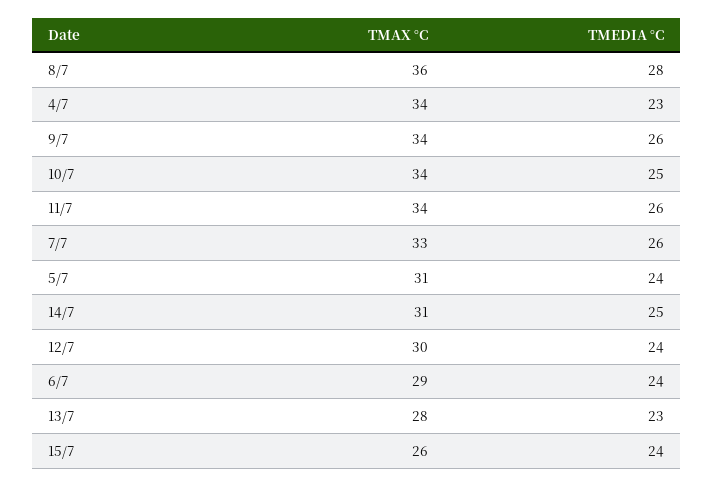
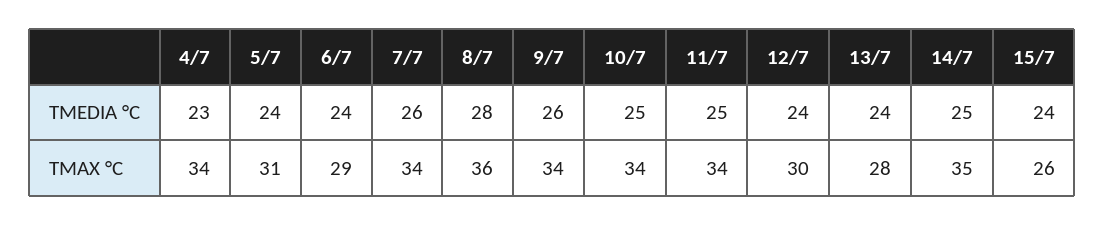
  {
    "TMAX °C": {
      "8/7": 36,
      "4/7": 34,
      "9/7": 34,
      "10/7": 34,
      "11/7": 34,
-     "7/7": 33,
+     "7/7": 34,
      "5/7": 31,
-     "14/7": 31,
+     "14/7": 35,
      "12/7": 30,
      "6/7": 29,
      "13/7": 28,
      "15/7": 26
    },
    "TMEDIA °C": {
      "8/7": 28,
      "4/7": 23,
      "9/7": 26,
      "10/7": 25,
-     "11/7": 26,
+     "11/7": 25,
      "7/7": 26,
      "5/7": 24,
      "14/7": 25,
      "12/7": 24,
      "6/7": 24,
-     "13/7": 23,
+     "13/7": 24,
      "15/7": 24
    }
  }

